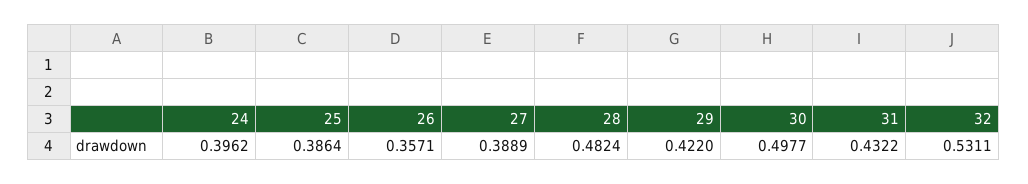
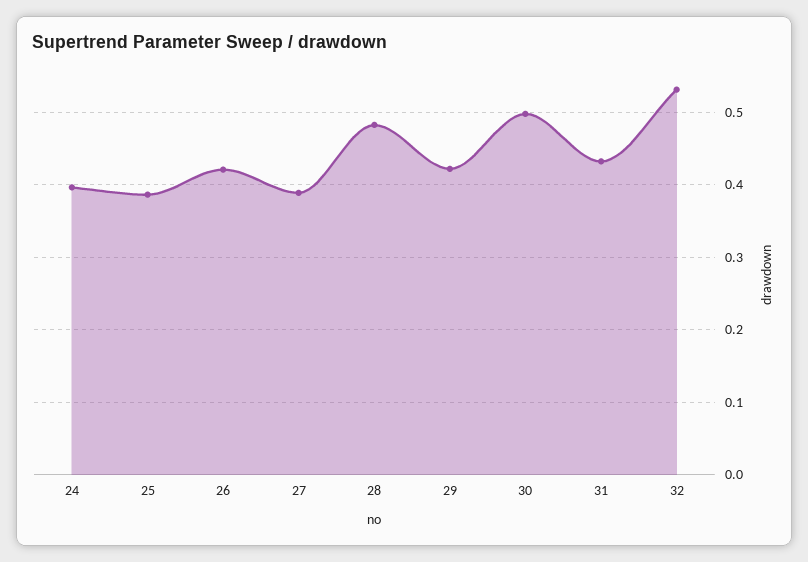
  {
    "24": 0.3962,
    "25": 0.3864,
-   "26": 0.3571,
+   "26": 0.42,
    "27": 0.3889,
    "28": 0.4824,
    "29": 0.422,
    "30": 0.4977,
    "31": 0.4322,
    "32": 0.5311
  }

